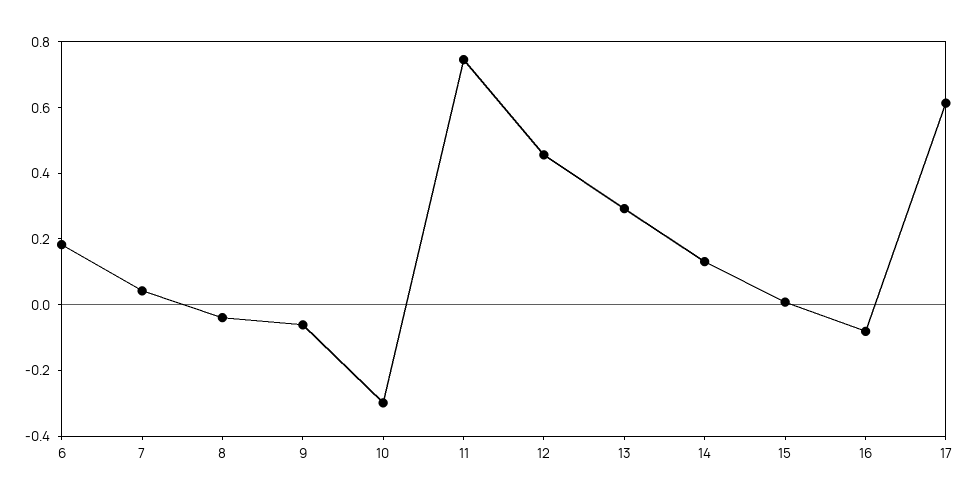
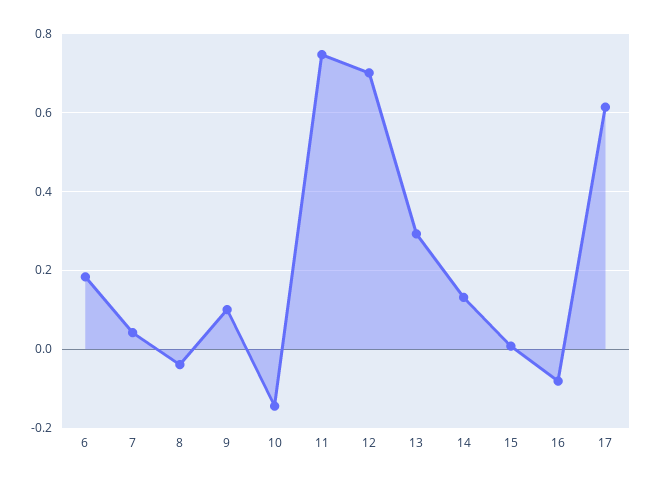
  {
    "6": 0.18,
    "7": 0.04,
    "8": -0.04,
-   "9": -0.05,
+   "9": 0.1,
-   "10": -0.3,
+   "10": -0.14,
    "11": 0.74,
-   "12": 0.45,
+   "12": 0.7,
    "13": 0.3,
    "14": 0.14,
    "15": 0,
    "16": -0.08,
    "17": 0.62
  }

